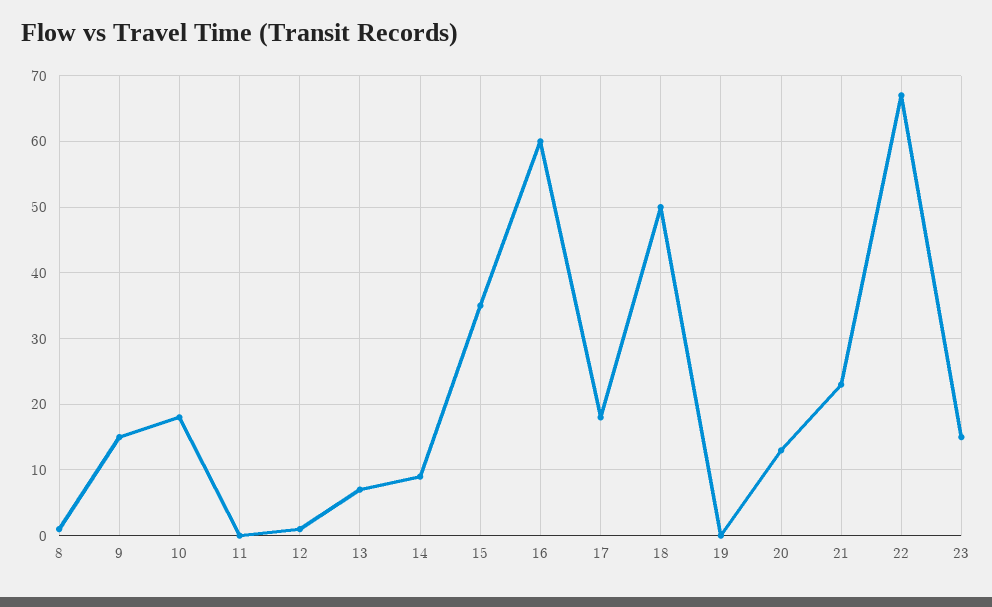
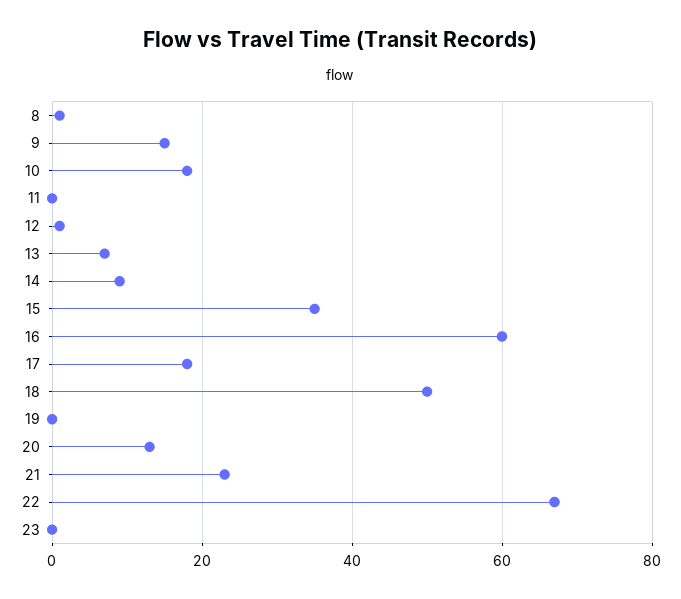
  {
    "8": 1,
    "9": 15,
    "10": 18,
    "11": 0,
    "12": 1,
    "13": 7,
    "14": 9,
    "15": 35,
    "16": 60,
    "17": 18,
    "18": 50,
    "19": 0,
    "20": 13,
    "21": 23,
    "22": 67,
-   "23": 15
+   "23": 0
  }

